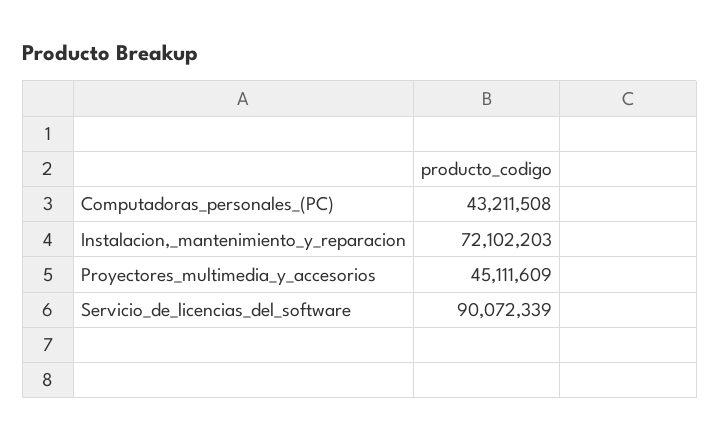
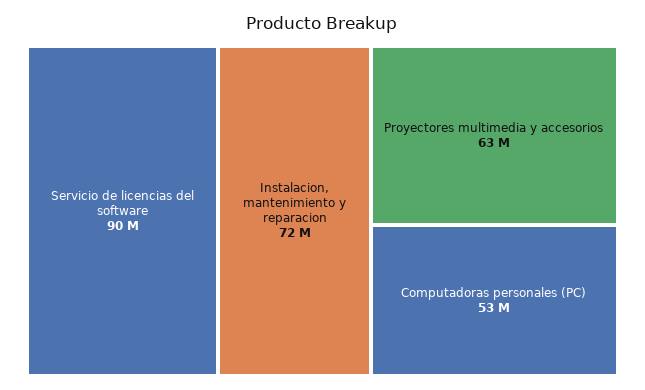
  {
-   "Computadoras_personales_(PC)": 43211508,
+   "Computadoras_personales_(PC)": 53000000,
    "Instalacion,_mantenimiento_y_reparacion": 72102203,
-   "Proyectores_multimedia_y_accesorios": 45111609,
+   "Proyectores_multimedia_y_accesorios": 63000000,
    "Servicio_de_licencias_del_software": 90072339
  }

